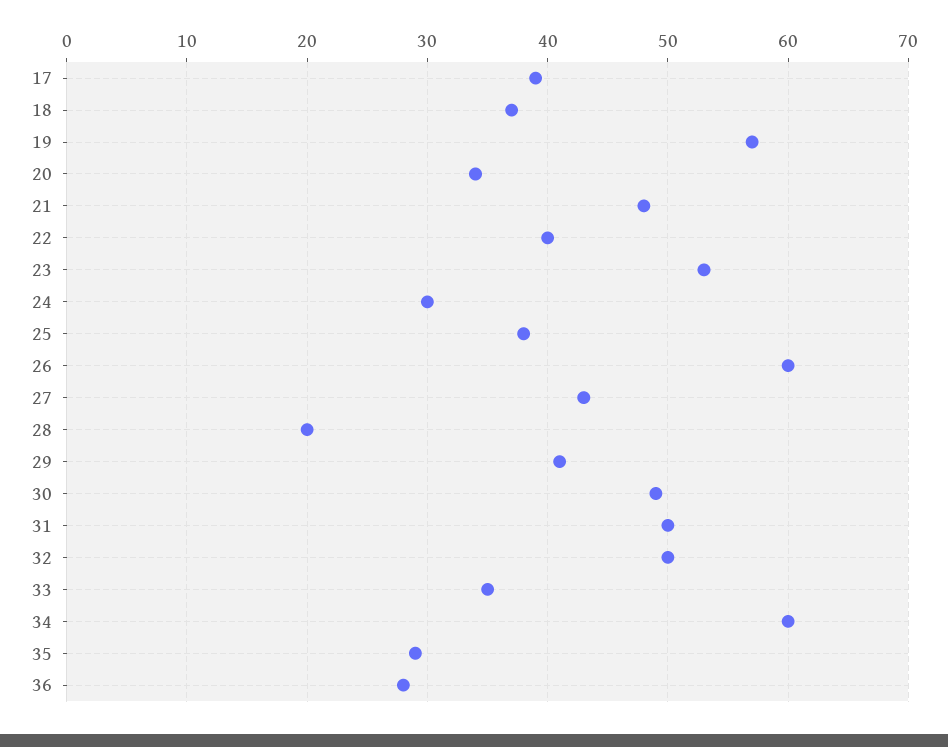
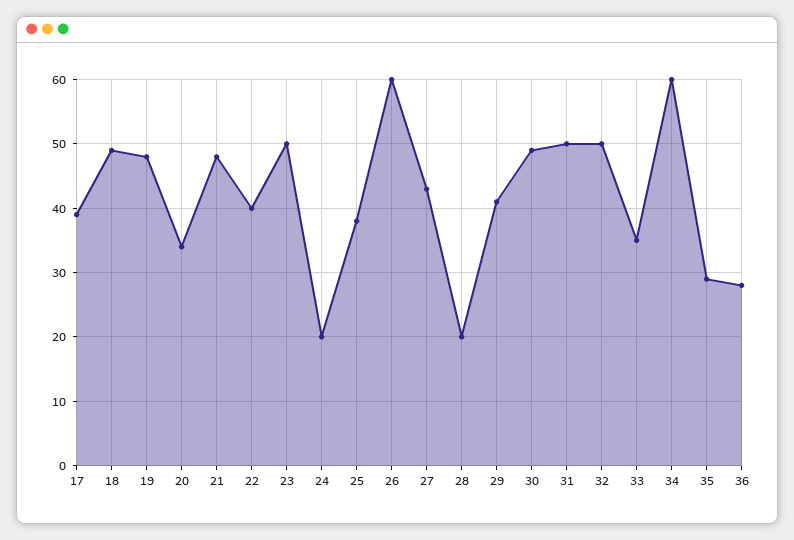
  {
    "17": 39,
-   "18": 37,
+   "18": 49,
-   "19": 57,
+   "19": 48,
    "20": 34,
    "21": 48,
    "22": 40,
-   "23": 53,
+   "23": 50,
-   "24": 30,
+   "24": 20,
    "25": 38,
    "26": 60,
    "27": 43,
    "28": 20,
    "29": 41,
    "30": 49,
    "31": 50,
    "32": 50,
    "33": 35,
    "34": 60,
    "35": 29,
    "36": 28
  }

